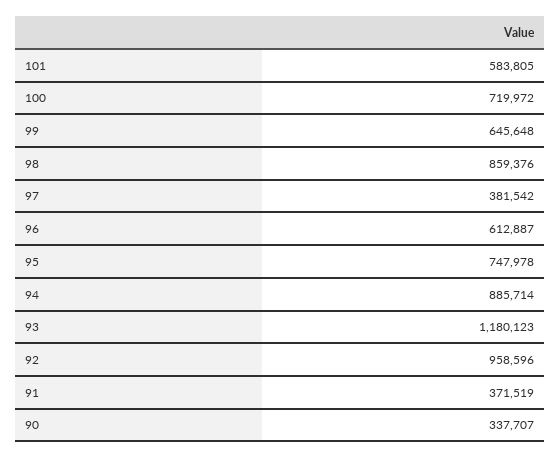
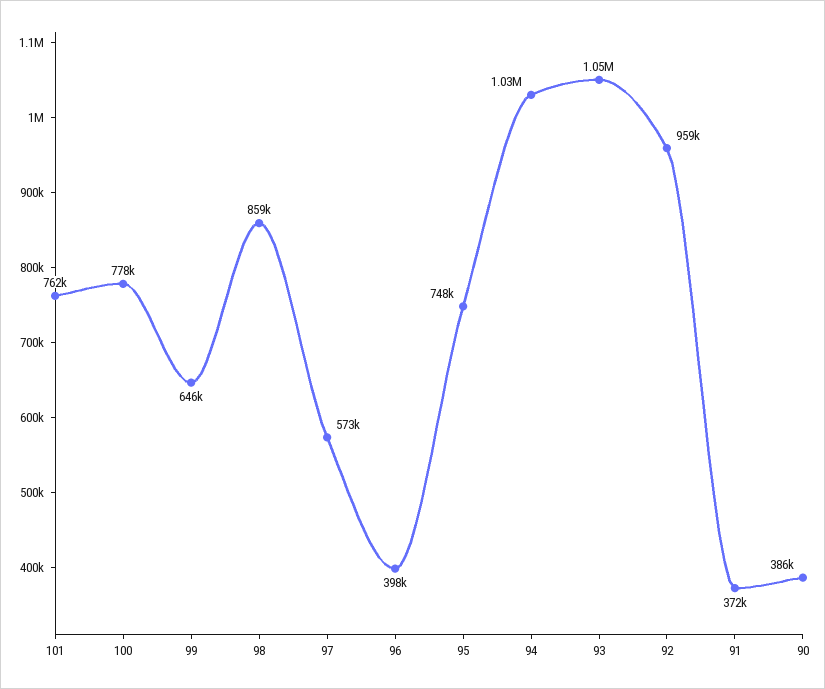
  {
-   "101": 583805,
+   "101": 762000,
-   "100": 719972,
+   "100": 778000,
    "99": 645648,
    "98": 859376,
-   "97": 381542,
+   "97": 573000,
-   "96": 612887,
+   "96": 398000,
    "95": 747978,
-   "94": 885714,
+   "94": 1030000,
-   "93": 1180123,
+   "93": 1050000,
    "92": 958596,
    "91": 371519,
-   "90": 337707
+   "90": 386000
  }

